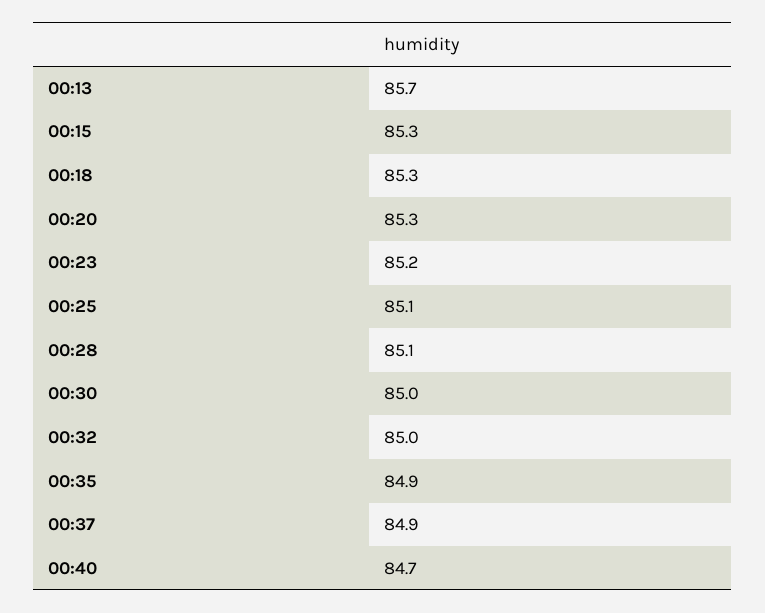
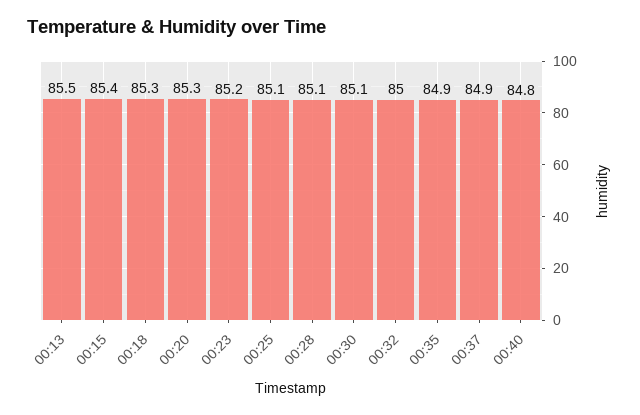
  {
-   "00:13": 85.7,
+   "00:13": 85.5,
-   "00:15": 85.3,
+   "00:15": 85.4,
    "00:18": 85.3,
    "00:20": 85.3,
    "00:23": 85.2,
    "00:25": 85.1,
    "00:28": 85.1,
-   "00:30": 85,
+   "00:30": 85.1,
    "00:32": 85,
    "00:35": 84.9,
    "00:37": 84.9,
-   "00:40": 84.7
+   "00:40": 84.8
  }

